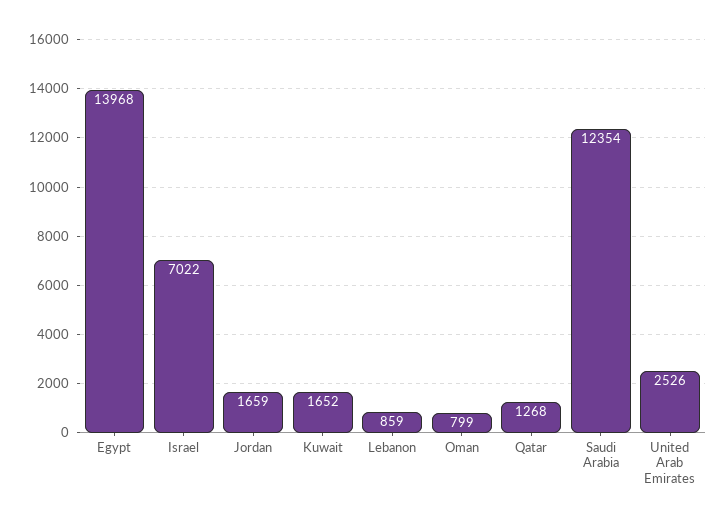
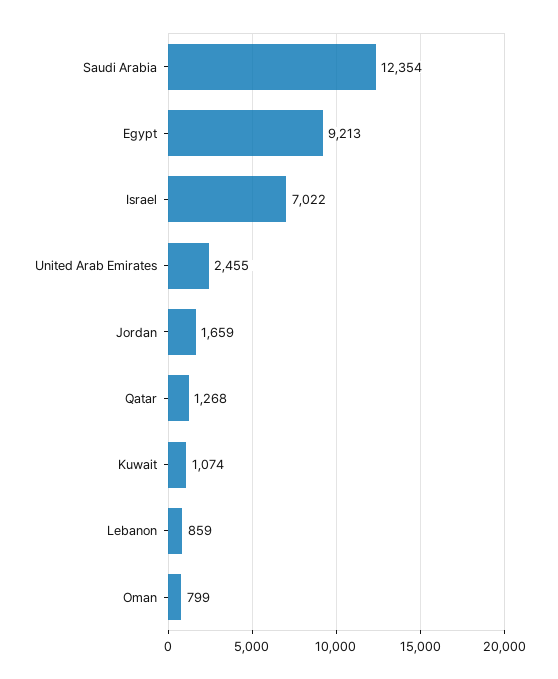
  {
-   "Egypt": 13968,
+   "Egypt": 9213,
    "Israel": 7022,
    "Jordan": 1659,
-   "Kuwait": 1652,
+   "Kuwait": 1074,
    "Lebanon": 859,
    "Oman": 799,
    "Qatar": 1268,
    "Saudi Arabia": 12354,
-   "United Arab Emirates": 2526
+   "United Arab Emirates": 2455
  }

